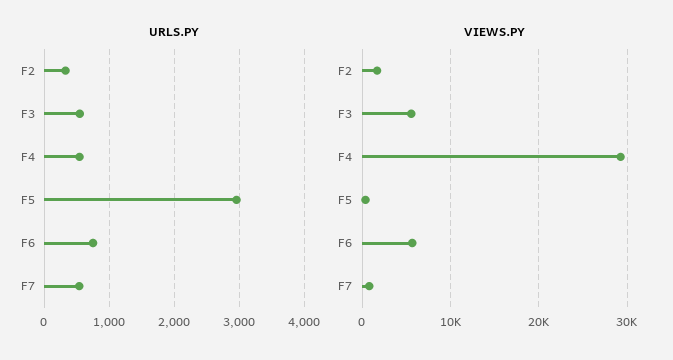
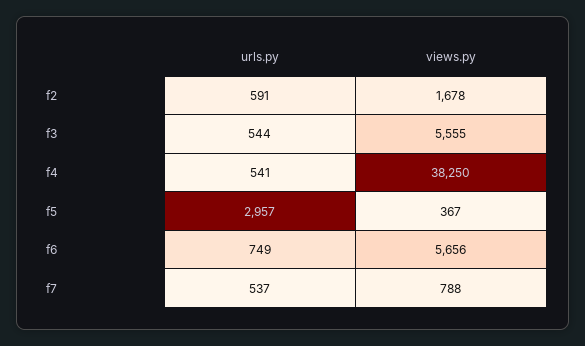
  {
    "URLS.PY": {
-     "F2": 300,
+     "F2": 591,
      "F3": 544,
      "F4": 541,
      "F5": 2957,
      "F6": 749,
      "F7": 537
    },
    "VIEWS.PY": {
      "F2": 1678,
      "F3": 5555,
-     "F4": 29000,
+     "F4": 38250,
      "F5": 367,
      "F6": 5656,
      "F7": 788
    }
  }

